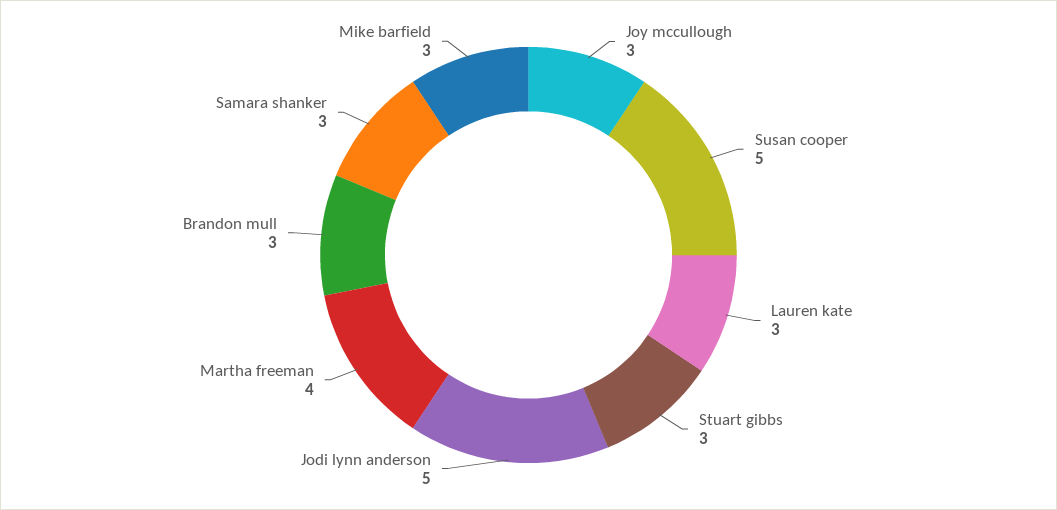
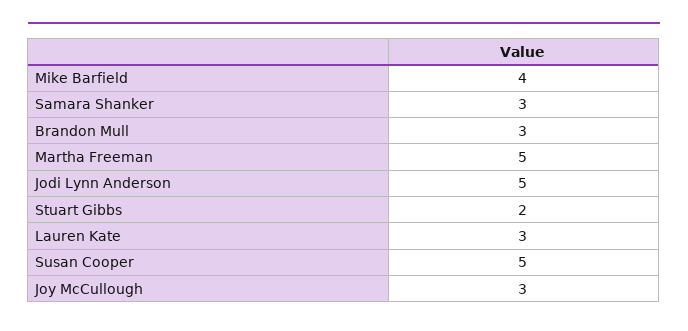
  {
    "Joy mccullough": 3,
    "Susan cooper": 5,
    "Lauren kate": 3,
-   "Stuart gibbs": 3,
+   "Stuart gibbs": 2,
    "Jodi lynn anderson": 5,
-   "Martha freeman": 4,
+   "Martha freeman": 5,
    "Brandon mull": 3,
    "Samara shanker": 3,
-   "Mike barfield": 3
+   "Mike barfield": 4
  }

